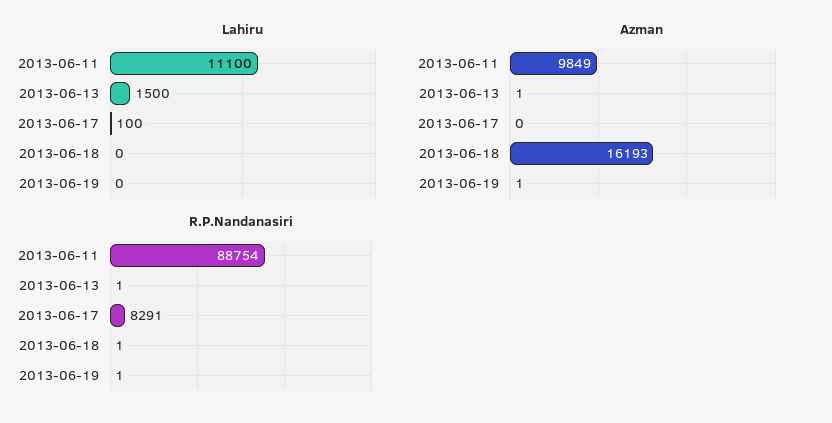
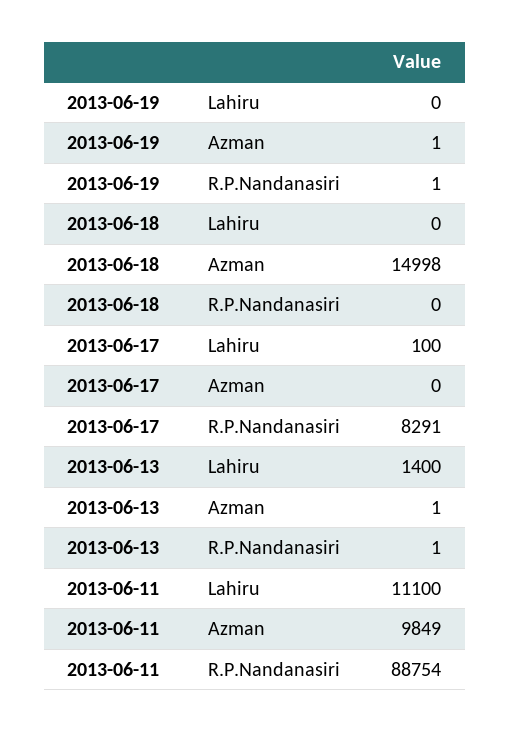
  {
    "Lahiru": {
      "2013-06-11": 11100,
-     "2013-06-13": 1500,
+     "2013-06-13": 1400,
      "2013-06-17": 100,
      "2013-06-18": 0,
      "2013-06-19": 0
    },
    "Azman": {
      "2013-06-11": 9849,
      "2013-06-13": 1,
      "2013-06-17": 0,
-     "2013-06-18": 16193,
+     "2013-06-18": 14998,
      "2013-06-19": 1
    },
    "R.P.Nandanasiri": {
      "2013-06-11": 88754,
      "2013-06-13": 1,
      "2013-06-17": 8291,
-     "2013-06-18": 1,
+     "2013-06-18": 0,
      "2013-06-19": 1
    }
  }

